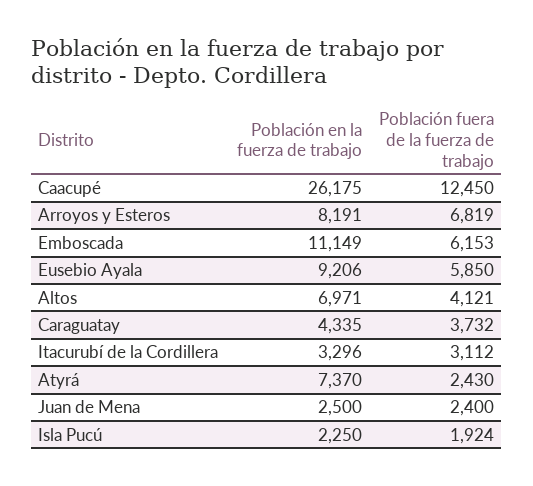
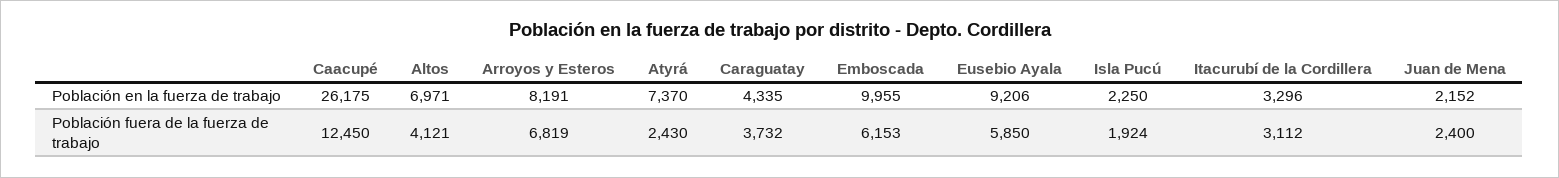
  {
    "Población en la fuerza de trabajo": {
      "Caacupé": 26175,
      "Arroyos y Esteros": 8191,
-     "Emboscada": 11149,
+     "Emboscada": 9955,
      "Eusebio Ayala": 9206,
      "Altos": 6971,
      "Caraguatay": 4335,
      "Itacurubí de la Cordillera": 3296,
      "Atyrá": 7370,
-     "Juan de Mena": 2500,
+     "Juan de Mena": 2152,
      "Isla Pucú": 2250
    },
    "Población fuera de la fuerza de trabajo": {
      "Caacupé": 12450,
      "Arroyos y Esteros": 6819,
      "Emboscada": 6153,
      "Eusebio Ayala": 5850,
      "Altos": 4121,
      "Caraguatay": 3732,
      "Itacurubí de la Cordillera": 3112,
      "Atyrá": 2430,
      "Juan de Mena": 2400,
      "Isla Pucú": 1924
    }
  }

